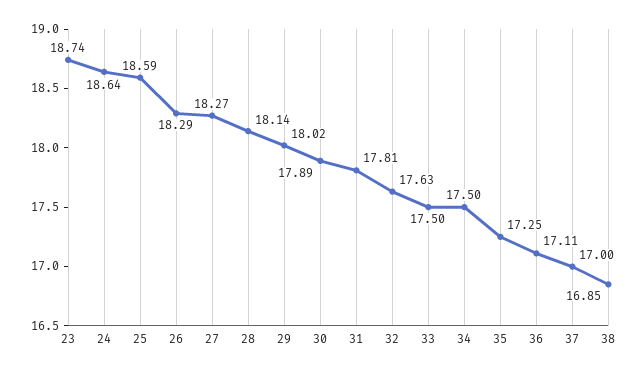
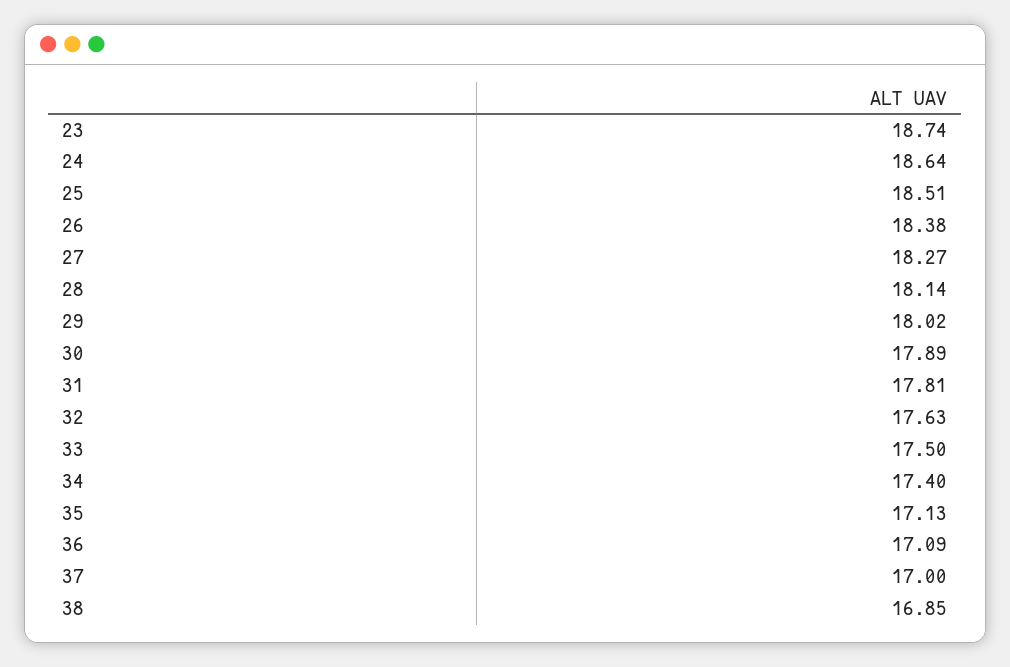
  {
    "23": 18.74,
    "24": 18.64,
-   "25": 18.59,
+   "25": 18.51,
-   "26": 18.29,
+   "26": 18.38,
    "27": 18.27,
    "28": 18.14,
    "29": 18.02,
    "30": 17.89,
    "31": 17.81,
    "32": 17.63,
    "33": 17.5,
-   "34": 17.5,
+   "34": 17.4,
-   "35": 17.25,
+   "35": 17.13,
-   "36": 17.11,
+   "36": 17.09,
    "37": 17,
    "38": 16.85
  }

